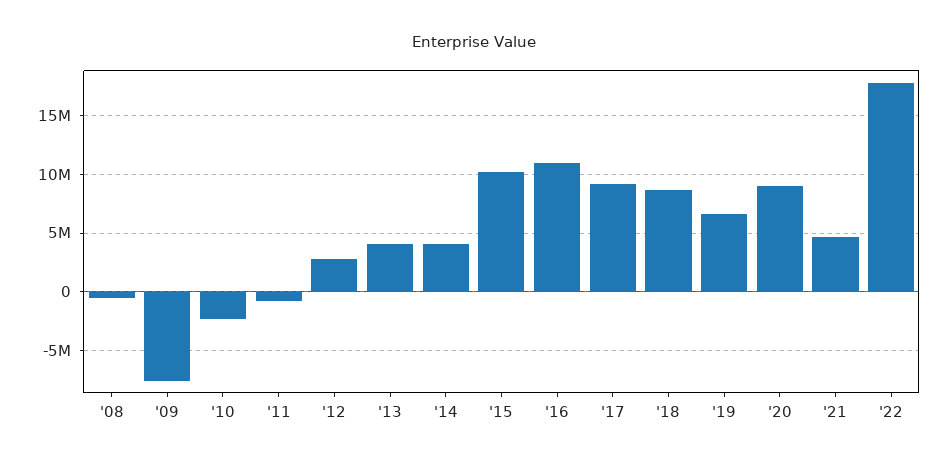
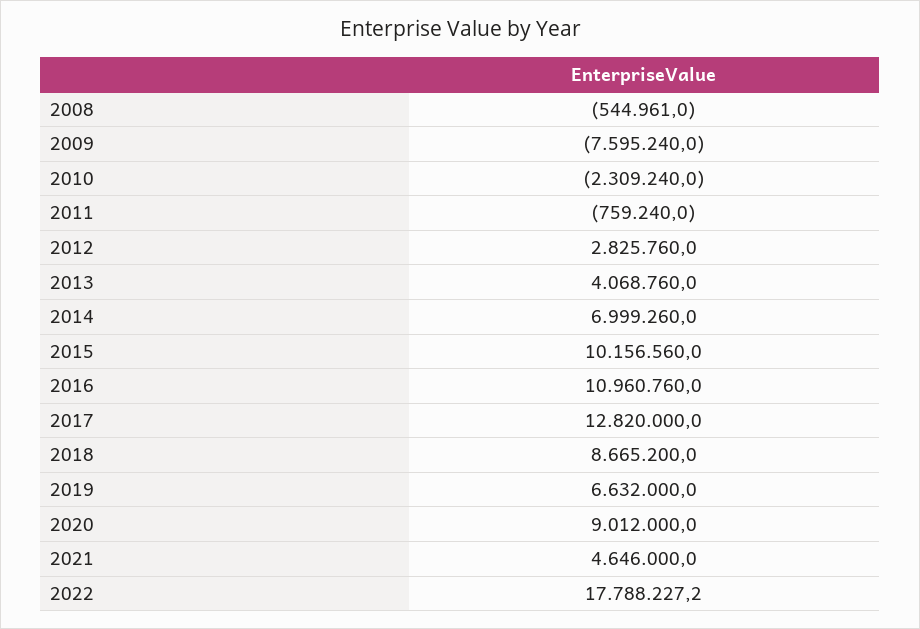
  {
    "'08": -544961,
    "'09": -7595240,
    "'10": -2309240,
    "'11": -759240,
    "'12": 2825760,
    "'13": 4068760,
-   "'14": 4000000,
+   "'14": 6999260,
    "'15": 10156560,
    "'16": 10960760,
-   "'17": 9000000,
+   "'17": 12820000,
    "'18": 8665200,
    "'19": 6632000,
    "'20": 9012000,
    "'21": 4646000,
    "'22": 17788227.2
  }

